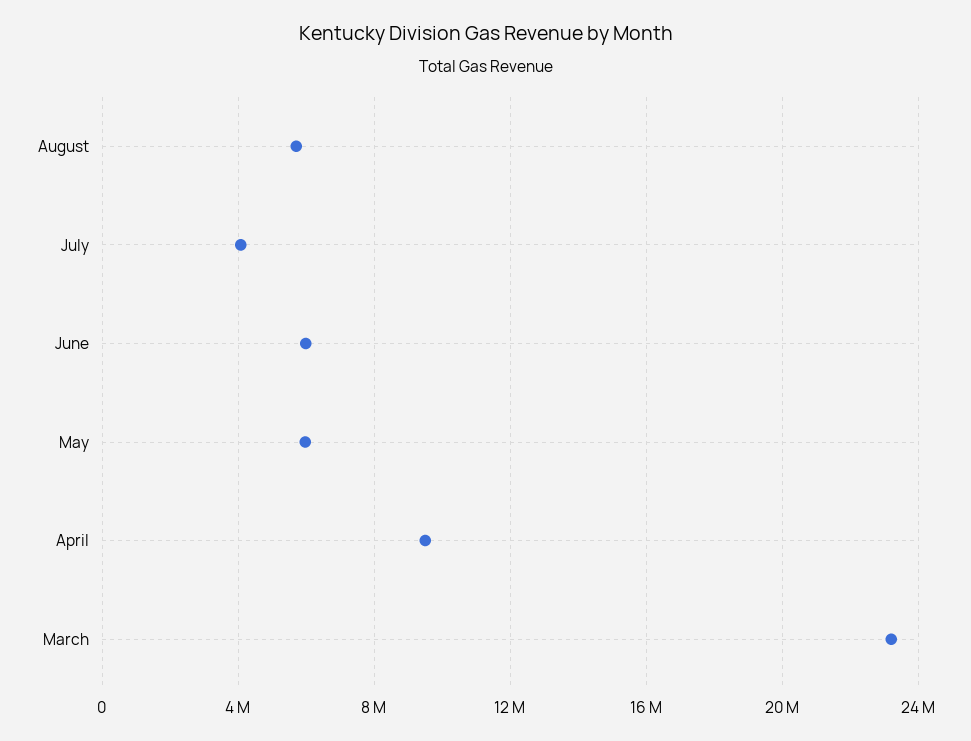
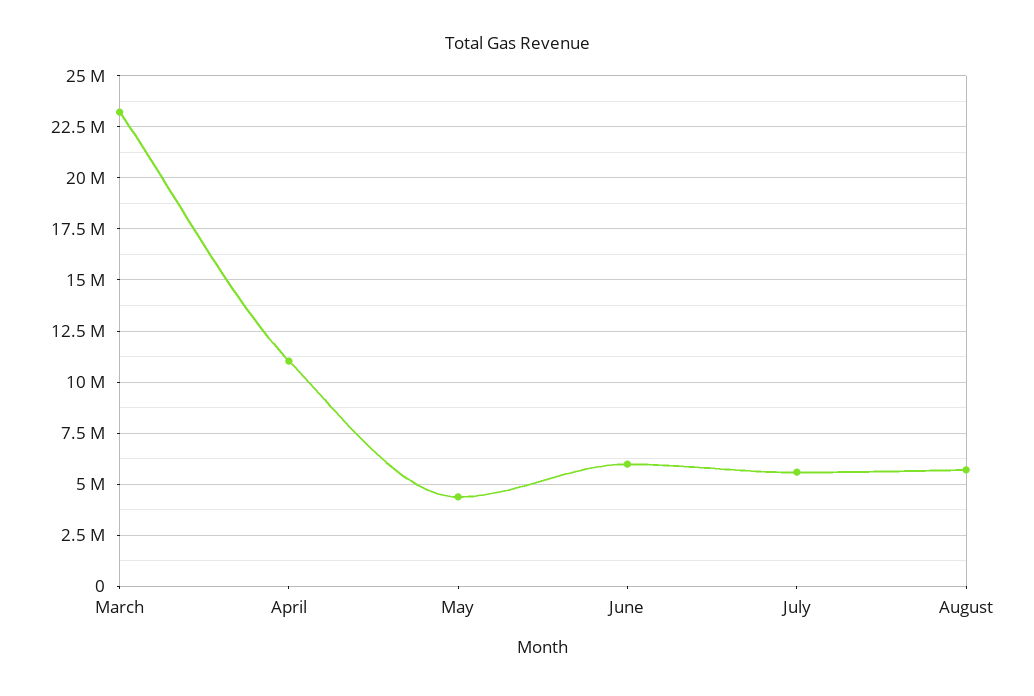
  {
    "August": 5500000,
-   "July": 4000000,
+   "July": 5500000,
    "June": 6000000,
-   "May": 6000000,
+   "May": 4500000,
-   "April": 9500000,
+   "April": 11000000,
    "March": 23000000
  }

